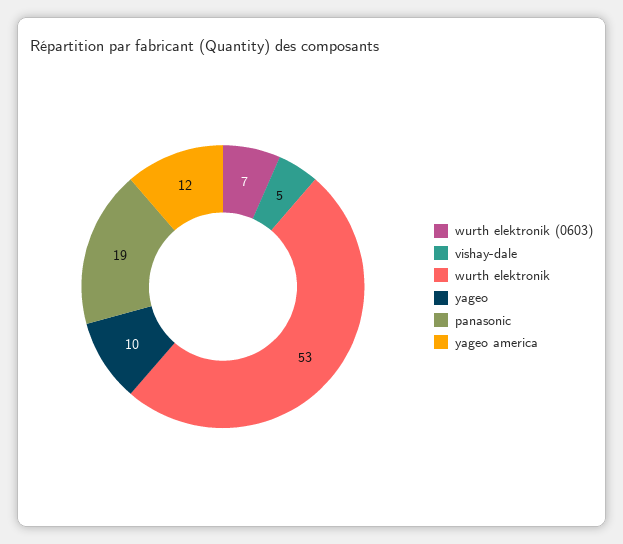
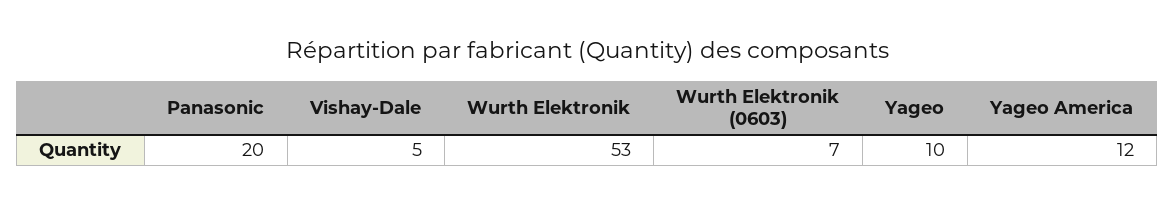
  {
    "wurth elektronik (0603)": 7,
    "vishay-dale": 5,
    "wurth elektronik": 53,
    "yageo": 10,
-   "panasonic": 19,
+   "panasonic": 20,
    "yageo america": 12
  }

